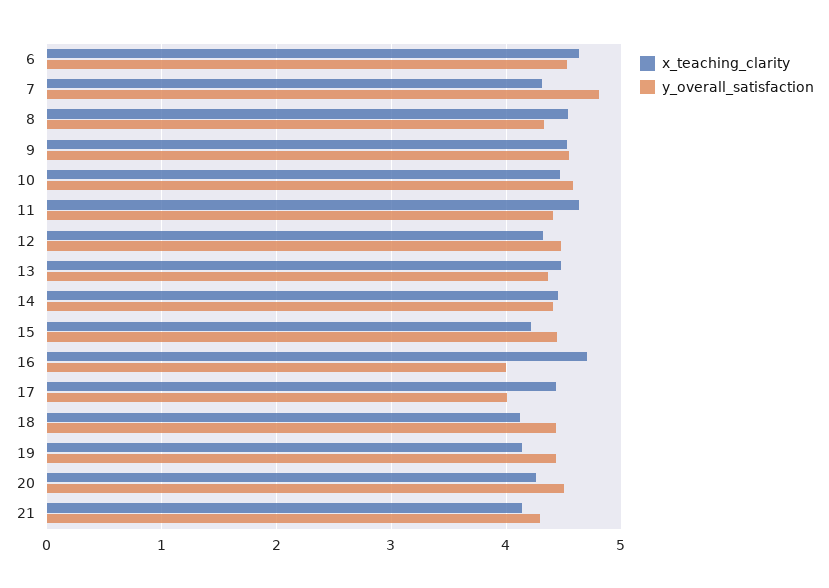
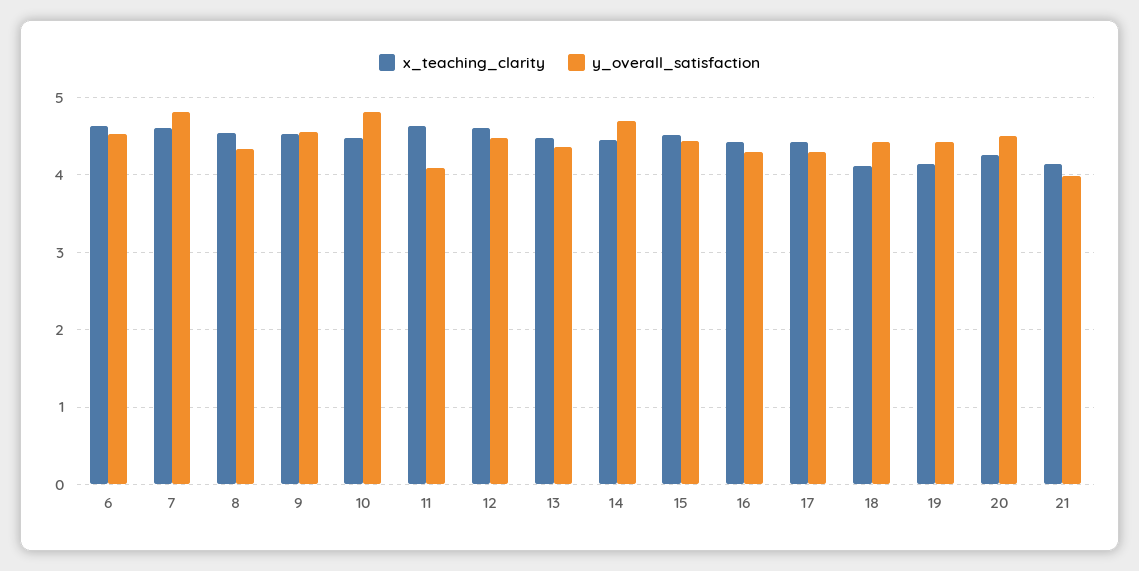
  {
    "x_teaching_clarity": {
      "6": 4.6,
-     "7": 4.3,
+     "7": 4.6,
      "8": 4.5,
      "9": 4.5,
      "10": 4.5,
      "11": 4.6,
-     "12": 4.3,
+     "12": 4.6,
      "13": 4.5,
      "14": 4.5,
-     "15": 4.2,
+     "15": 4.5,
-     "16": 4.7,
+     "16": 4.4,
      "17": 4.4,
      "18": 4.1,
      "19": 4.1,
      "20": 4.3,
      "21": 4.1
    },
    "y_overall_satisfaction": {
      "6": 4.5,
      "7": 4.8,
      "8": 4.3,
      "9": 4.6,
-     "10": 4.6,
+     "10": 4.8,
-     "11": 4.4,
+     "11": 4.1,
      "12": 4.5,
      "13": 4.4,
-     "14": 4.4,
+     "14": 4.7,
      "15": 4.4,
-     "16": 4,
+     "16": 4.3,
-     "17": 4,
+     "17": 4.3,
      "18": 4.4,
      "19": 4.4,
      "20": 4.5,
-     "21": 4.3
+     "21": 4
    }
  }

